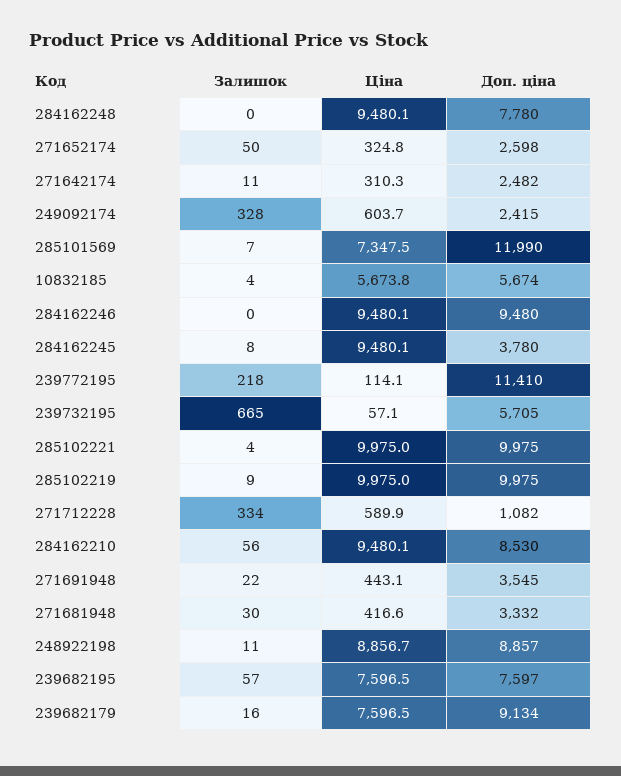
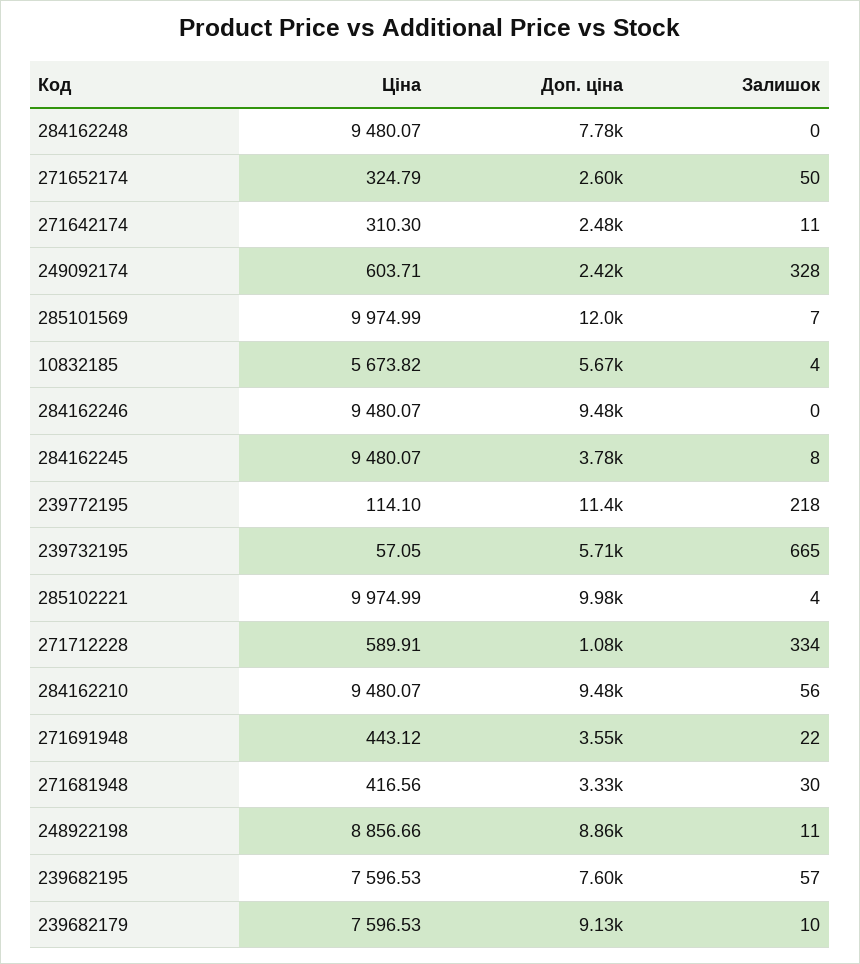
  {
    "Залишок": {
      "284162248": 0,
      "271652174": 50,
      "271642174": 11,
      "249092174": 328,
      "285101569": 7,
      "10832185": 4,
      "284162246": 0,
      "284162245": 8,
      "239772195": 218,
      "239732195": 665,
      "285102221": 4,
-     "285102219": 9,
      "271712228": 334,
      "284162210": 56,
      "271691948": 22,
      "271681948": 30,
      "248922198": 11,
      "239682195": 57,
-     "239682179": 16
+     "239682179": 10
    },
    "Ціна": {
      "284162248": 9480.07,
      "271652174": 324.79,
      "271642174": 310.3,
      "249092174": 603.71,
-     "285101569": 7347.5,
+     "285101569": 9974.99,
      "10832185": 5673.82,
      "284162246": 9480.07,
      "284162245": 9480.07,
      "239772195": 114.1,
      "239732195": 57.05,
      "285102221": 9974.99,
-     "285102219": 9975,
      "271712228": 589.91,
      "284162210": 9480.07,
      "271691948": 443.12,
      "271681948": 416.56,
      "248922198": 8856.66,
      "239682195": 7596.53,
      "239682179": 7596.53
    },
    "Доп. ціна": {
      "284162248": 7780,
      "271652174": 2598,
      "271642174": 2482,
      "249092174": 2415,
      "285101569": 11990,
      "10832185": 5674,
      "284162246": 9480,
      "284162245": 3780,
      "239772195": 11410,
      "239732195": 5705,
      "285102221": 9975,
-     "285102219": 9975,
      "271712228": 1082,
-     "284162210": 8530,
+     "284162210": 9480,
      "271691948": 3545,
      "271681948": 3332,
      "248922198": 8857,
      "239682195": 7597,
      "239682179": 9134
    }
  }

